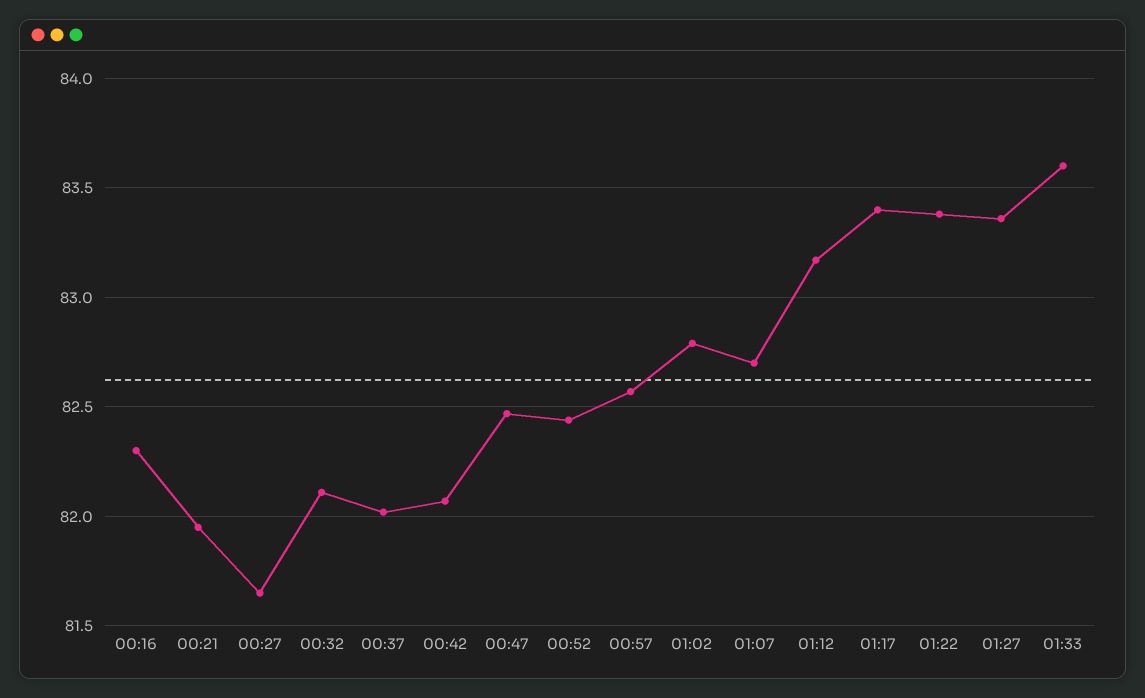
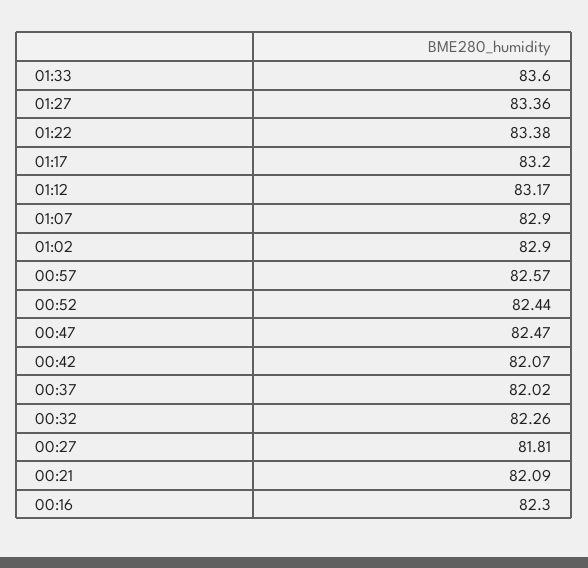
  {
    "00:16": 82.3,
-   "00:21": 81.95,
+   "00:21": 82.09,
-   "00:27": 81.65,
+   "00:27": 81.81,
-   "00:32": 82.1,
+   "00:32": 82.26,
    "00:37": 82.02,
    "00:42": 82.07,
    "00:47": 82.47,
    "00:52": 82.44,
    "00:57": 82.57,
-   "01:02": 82.8,
+   "01:02": 82.9,
-   "01:07": 82.7,
+   "01:07": 82.9,
    "01:12": 83.17,
-   "01:17": 83.4,
+   "01:17": 83.2,
    "01:22": 83.38,
    "01:27": 83.36,
    "01:33": 83.6
  }

